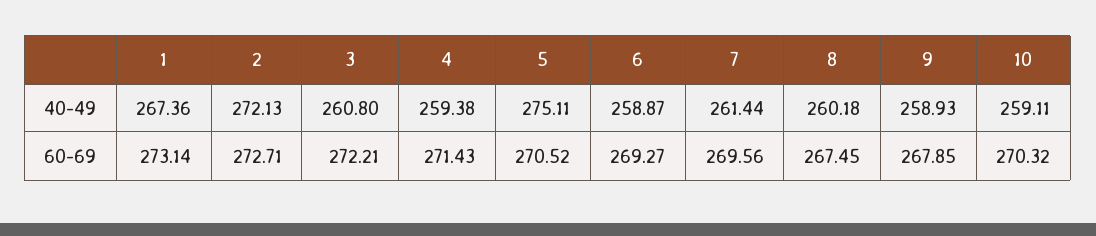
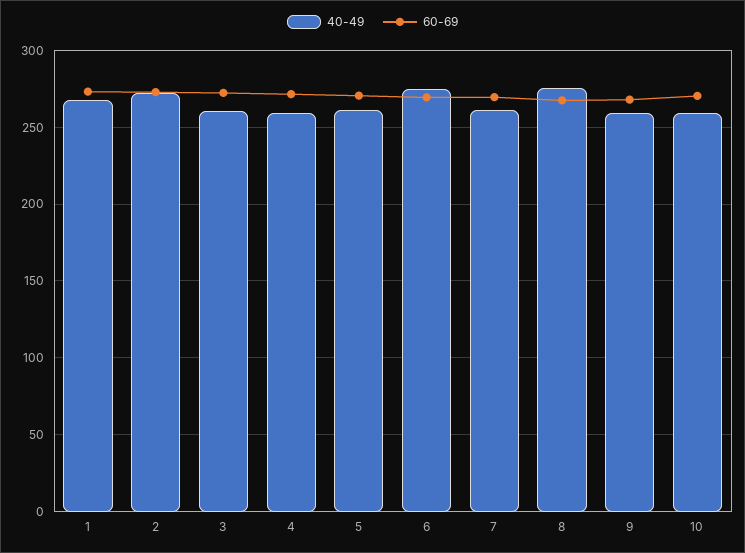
  {
    "40-49": {
      "1": 267.36,
      "2": 272.13,
      "3": 260.8,
      "4": 259.38,
-     "5": 275.11,
+     "5": 260,
-     "6": 258.87,
+     "6": 275,
      "7": 261.44,
-     "8": 260.18,
+     "8": 275,
      "9": 258.93,
      "10": 259.11
    },
    "60-69": {
      "1": 273.14,
      "2": 272.71,
      "3": 272.21,
      "4": 271.43,
      "5": 270.52,
      "6": 269.27,
      "7": 269.56,
      "8": 267.45,
      "9": 267.85,
      "10": 270.32
    }
  }

